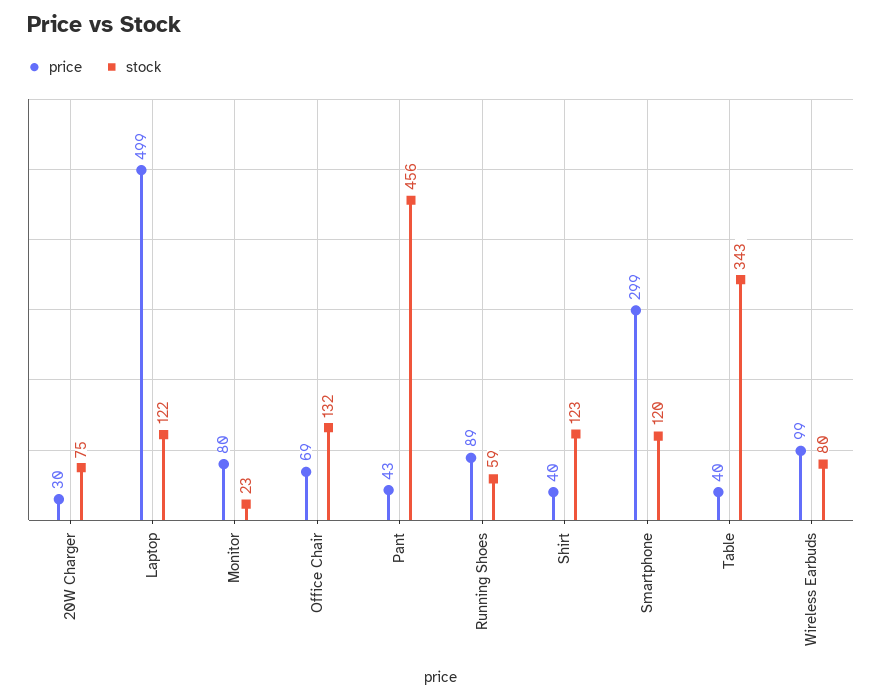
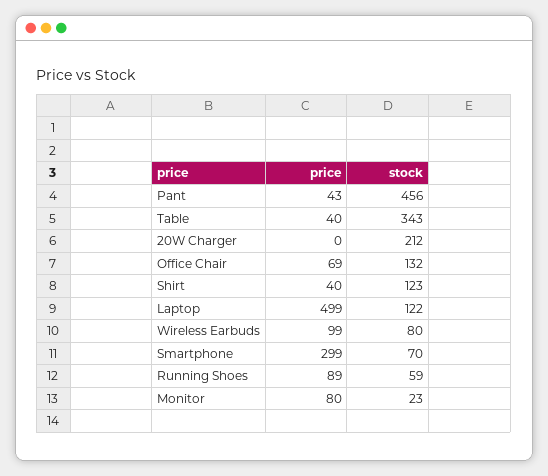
  {
    "price": {
-     "20W Charger": 30,
+     "20W Charger": 0,
      "Laptop": 499,
      "Monitor": 80,
      "Office Chair": 69,
      "Pant": 43,
      "Running Shoes": 89,
      "Shirt": 40,
      "Smartphone": 299,
      "Table": 40,
      "Wireless Earbuds": 99
    },
    "stock": {
-     "20W Charger": 75,
+     "20W Charger": 212,
      "Laptop": 122,
      "Monitor": 23,
      "Office Chair": 132,
      "Pant": 456,
      "Running Shoes": 59,
      "Shirt": 123,
-     "Smartphone": 120,
+     "Smartphone": 70,
      "Table": 343,
      "Wireless Earbuds": 80
    }
  }

